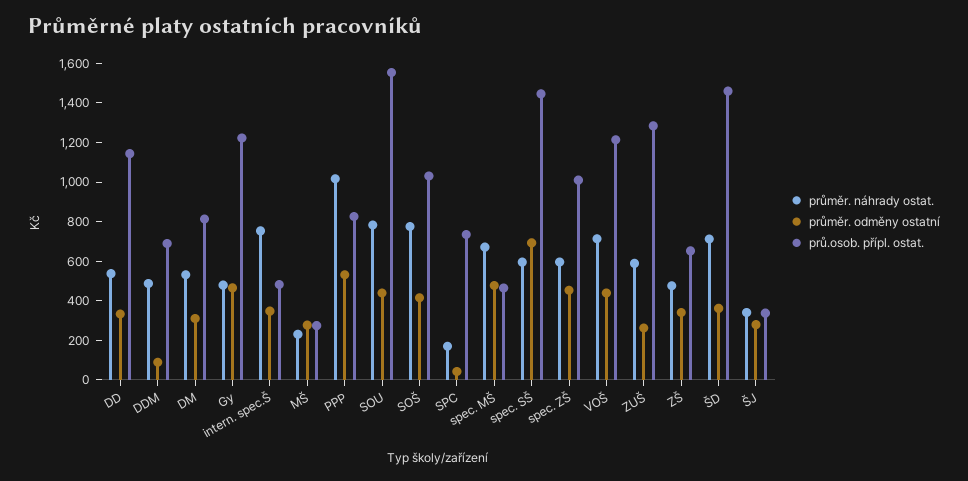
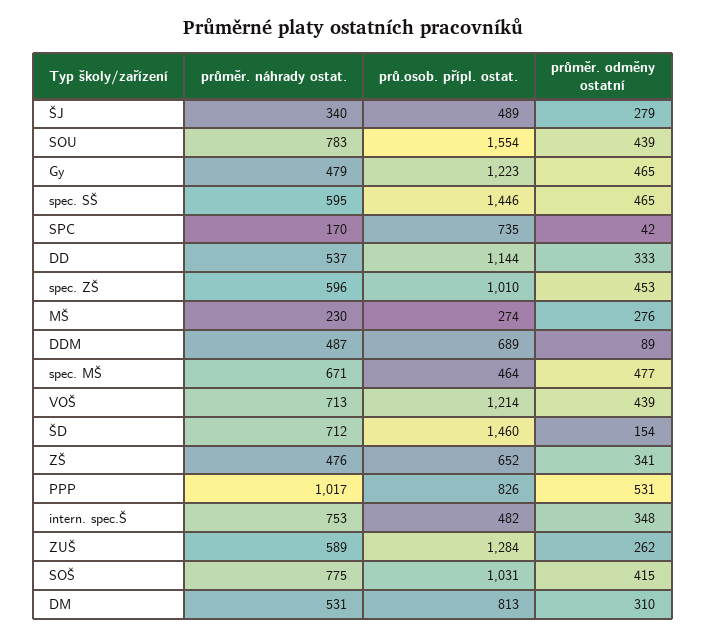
  {
    "průměr. náhrady ostat.": {
      "DD": 537,
      "DDM": 487,
      "DM": 531,
      "Gy": 479,
      "intern. spec.Š": 753,
      "MŠ": 230,
      "PPP": 1017,
      "SOU": 783,
      "SOŠ": 775,
      "SPC": 170,
      "spec. MŠ": 671,
      "spec. SŠ": 595,
      "spec. ZŠ": 596,
      "VOŠ": 713,
      "ZUŠ": 589,
      "ZŠ": 476,
      "ŠD": 712,
      "ŠJ": 340
    },
    "průměr. odměny ostatní": {
      "DD": 333,
      "DDM": 89,
      "DM": 310,
      "Gy": 465,
      "intern. spec.Š": 348,
      "MŠ": 276,
      "PPP": 531,
      "SOU": 439,
      "SOŠ": 415,
      "SPC": 42,
      "spec. MŠ": 477,
-     "spec. SŠ": 700,
+     "spec. SŠ": 465,
      "spec. ZŠ": 453,
      "VOŠ": 439,
      "ZUŠ": 262,
      "ZŠ": 341,
-     "ŠD": 350,
+     "ŠD": 154,
      "ŠJ": 279
    },
    "prů.osob. přípl. ostat.": {
      "DD": 1144,
      "DDM": 689,
      "DM": 813,
      "Gy": 1223,
      "intern. spec.Š": 482,
      "MŠ": 274,
      "PPP": 826,
      "SOU": 1554,
      "SOŠ": 1031,
      "SPC": 735,
      "spec. MŠ": 464,
      "spec. SŠ": 1446,
      "spec. ZŠ": 1010,
      "VOŠ": 1214,
      "ZUŠ": 1284,
      "ZŠ": 652,
      "ŠD": 1460,
-     "ŠJ": 350
+     "ŠJ": 489
    }
  }

